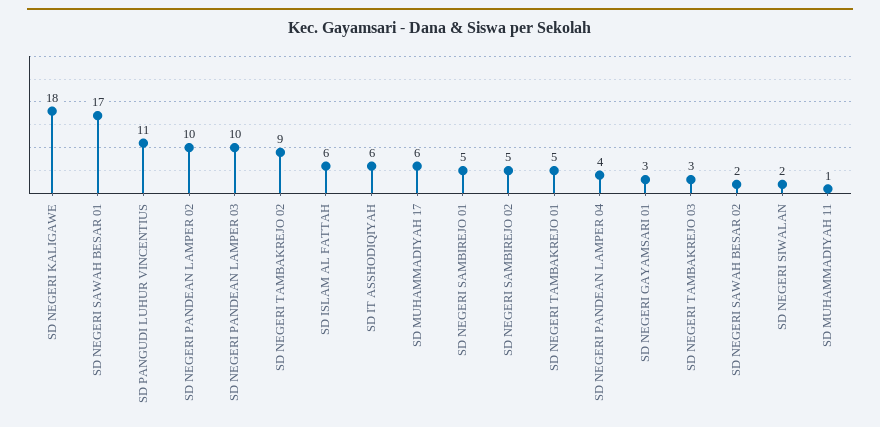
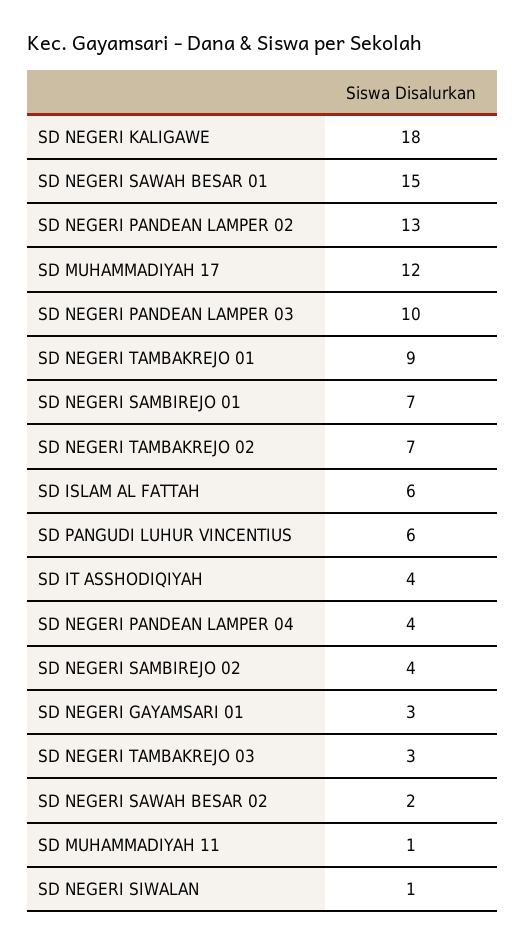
  {
    "SD NEGERI KALIGAWE": 18,
-   "SD NEGERI SAWAH BESAR 01": 17,
+   "SD NEGERI SAWAH BESAR 01": 15,
-   "SD PANGUDI LUHUR VINCENTIUS": 11,
+   "SD PANGUDI LUHUR VINCENTIUS": 6,
-   "SD NEGERI PANDEAN LAMPER 02": 10,
+   "SD NEGERI PANDEAN LAMPER 02": 13,
    "SD NEGERI PANDEAN LAMPER 03": 10,
-   "SD NEGERI TAMBAKREJO 02": 9,
+   "SD NEGERI TAMBAKREJO 02": 7,
    "SD ISLAM AL FATTAH": 6,
-   "SD IT ASSHODIQIYAH": 6,
+   "SD IT ASSHODIQIYAH": 4,
-   "SD MUHAMMADIYAH 17": 6,
+   "SD MUHAMMADIYAH 17": 12,
-   "SD NEGERI SAMBIREJO 01": 5,
+   "SD NEGERI SAMBIREJO 01": 7,
-   "SD NEGERI SAMBIREJO 02": 5,
+   "SD NEGERI SAMBIREJO 02": 4,
-   "SD NEGERI TAMBAKREJO 01": 5,
+   "SD NEGERI TAMBAKREJO 01": 9,
    "SD NEGERI PANDEAN LAMPER 04": 4,
    "SD NEGERI GAYAMSARI 01": 3,
    "SD NEGERI TAMBAKREJO 03": 3,
    "SD NEGERI SAWAH BESAR 02": 2,
-   "SD NEGERI SIWALAN": 2,
+   "SD NEGERI SIWALAN": 1,
    "SD MUHAMMADIYAH 11": 1
  }

